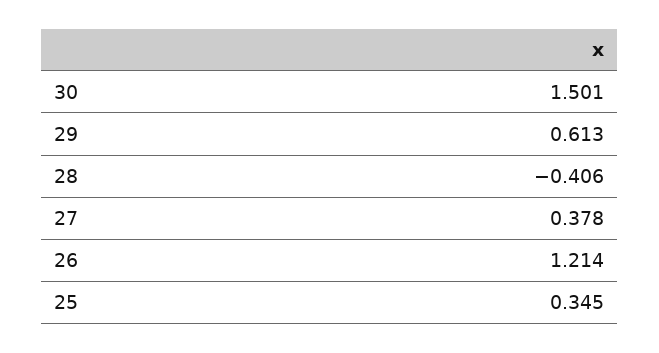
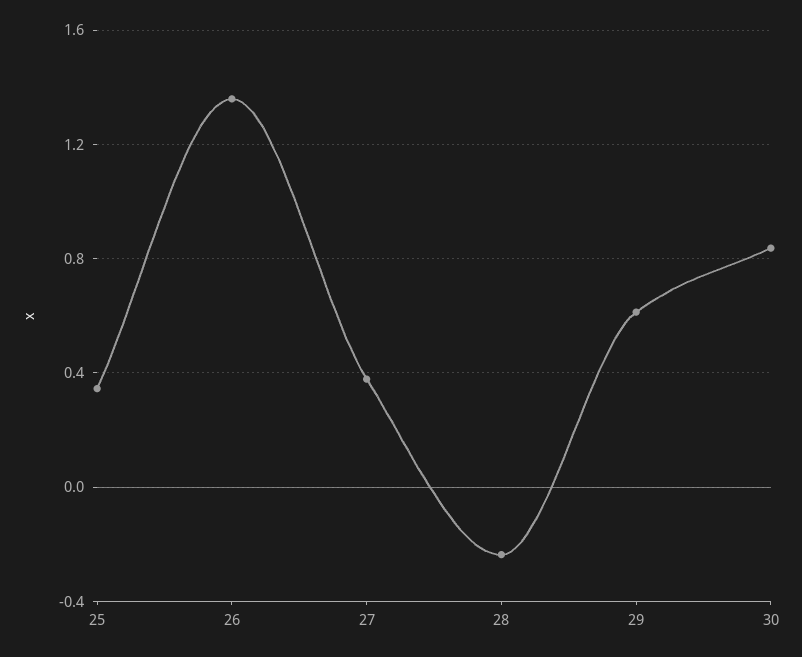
  {
-   "30": 1.501,
+   "30": 0.85,
    "29": 0.613,
-   "28": -0.406,
+   "28": -0.25,
    "27": 0.378,
-   "26": 1.214,
+   "26": 1.35,
    "25": 0.345
  }

